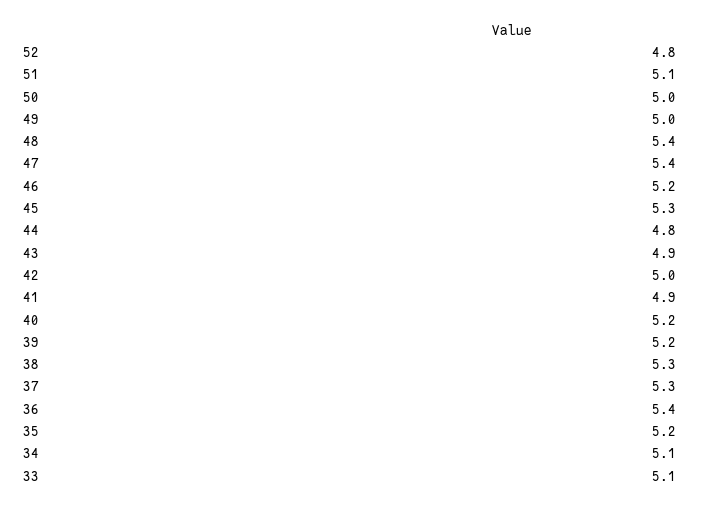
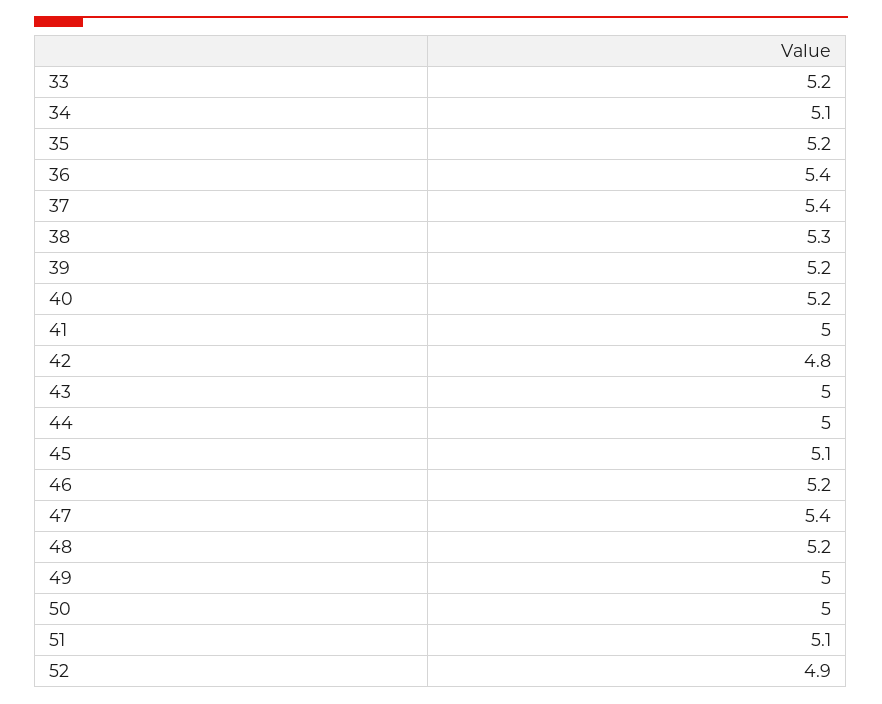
  {
-   "52": 4.8,
+   "52": 4.9,
    "51": 5.1,
    "50": 5,
    "49": 5,
-   "48": 5.4,
+   "48": 5.2,
    "47": 5.4,
    "46": 5.2,
-   "45": 5.3,
+   "45": 5.1,
-   "44": 4.8,
+   "44": 5,
-   "43": 4.9,
+   "43": 5,
-   "42": 5,
+   "42": 4.8,
-   "41": 4.9,
+   "41": 5,
    "40": 5.2,
    "39": 5.2,
    "38": 5.3,
-   "37": 5.3,
+   "37": 5.4,
    "36": 5.4,
    "35": 5.2,
    "34": 5.1,
-   "33": 5.1
+   "33": 5.2
  }

